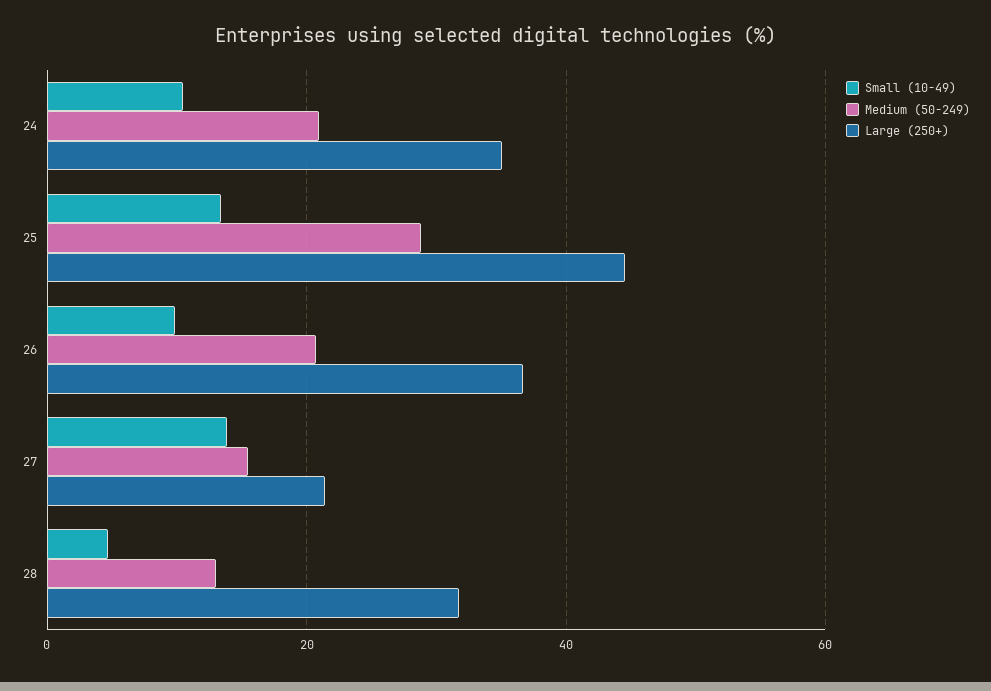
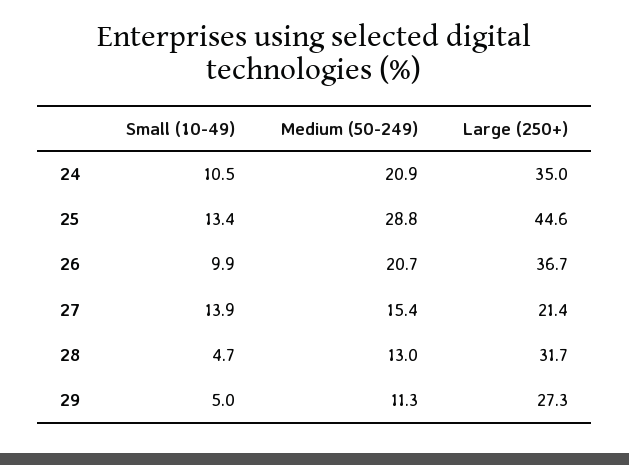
  {
    "Small (10-49)": {
      "24": 10.5,
      "25": 13.4,
      "26": 9.9,
      "27": 13.9,
-     "28": 4.7
+     "28": 4.7,
+     "29": 5
    },
    "Medium (50-249)": {
      "24": 20.9,
      "25": 28.8,
      "26": 20.7,
      "27": 15.4,
-     "28": 13
+     "28": 13,
+     "29": 11.3
    },
    "Large (250+)": {
      "24": 35,
      "25": 44.6,
      "26": 36.7,
      "27": 21.4,
-     "28": 31.7
+     "28": 31.7,
+     "29": 27.3
    }
  }

